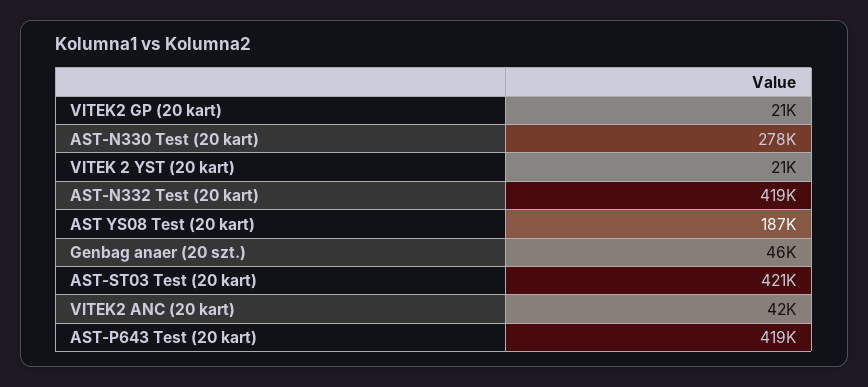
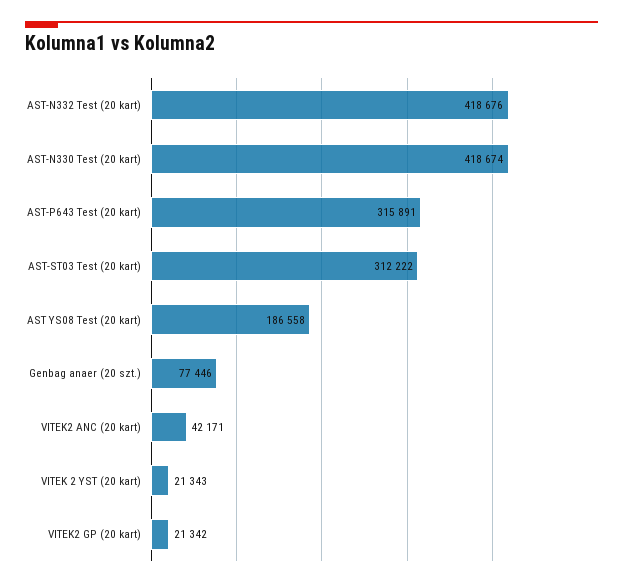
  {
    "VITEK2 GP (20 kart)": 21342,
-   "AST-N330 Test (20 kart)": 278000,
+   "AST-N330 Test (20 kart)": 418674,
    "VITEK 2 YST (20 kart)": 21343,
    "AST-N332 Test (20 kart)": 418676,
    "AST YS08 Test (20 kart)": 186558,
-   "Genbag anaer (20 szt.)": 46000,
+   "Genbag anaer (20 szt.)": 77446,
-   "AST-ST03 Test (20 kart)": 421000,
+   "AST-ST03 Test (20 kart)": 312222,
    "VITEK2 ANC (20 kart)": 42171,
-   "AST-P643 Test (20 kart)": 419000
+   "AST-P643 Test (20 kart)": 315891
  }

